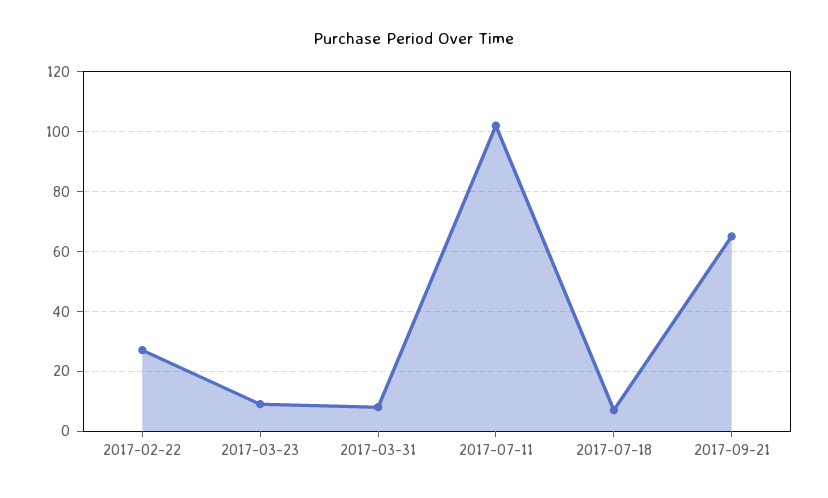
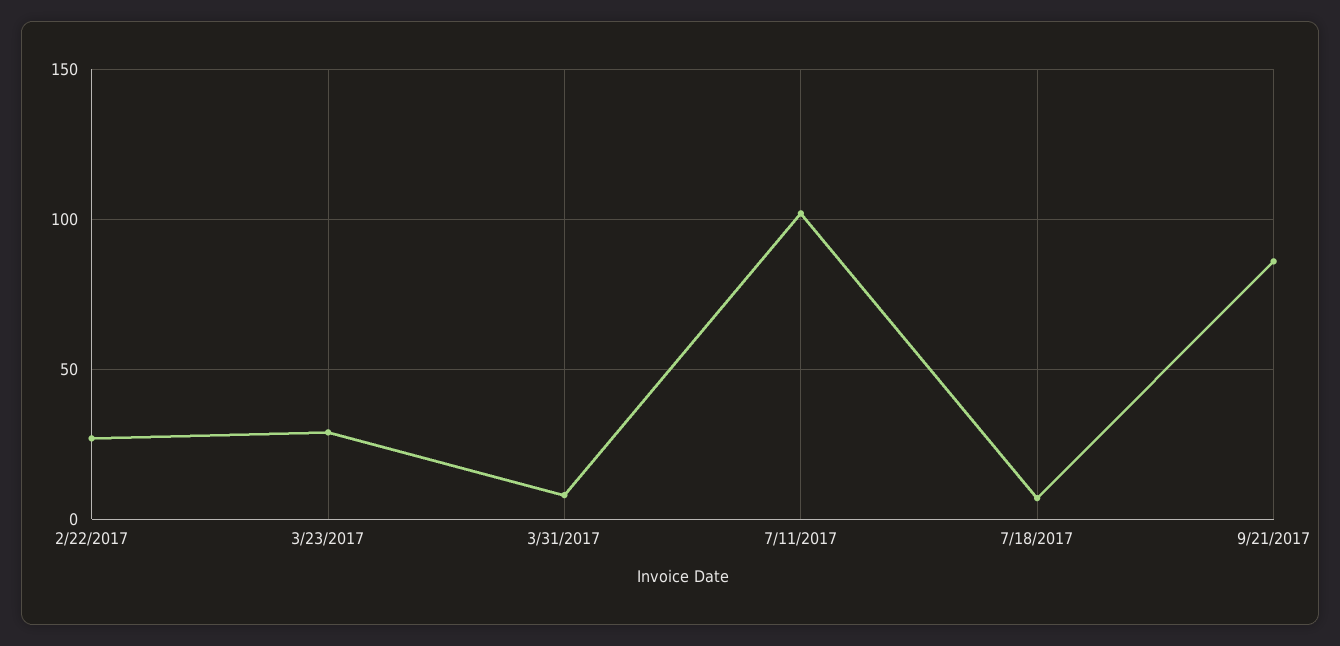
  {
    "2017-02-22": 25,
-   "2017-03-23": 10,
+   "2017-03-23": 30,
    "2017-03-31": 10,
    "2017-07-11": 100,
    "2017-07-18": 5,
-   "2017-09-21": 65
+   "2017-09-21": 85
  }

